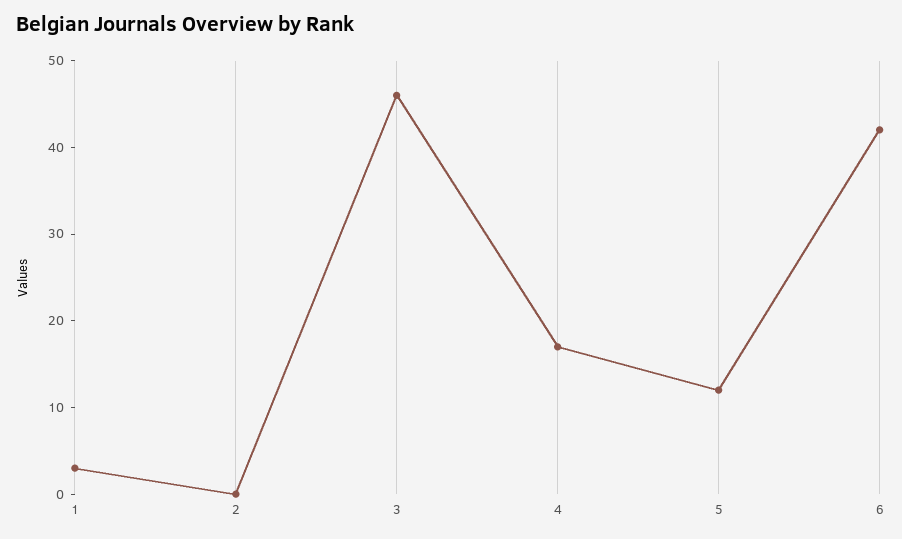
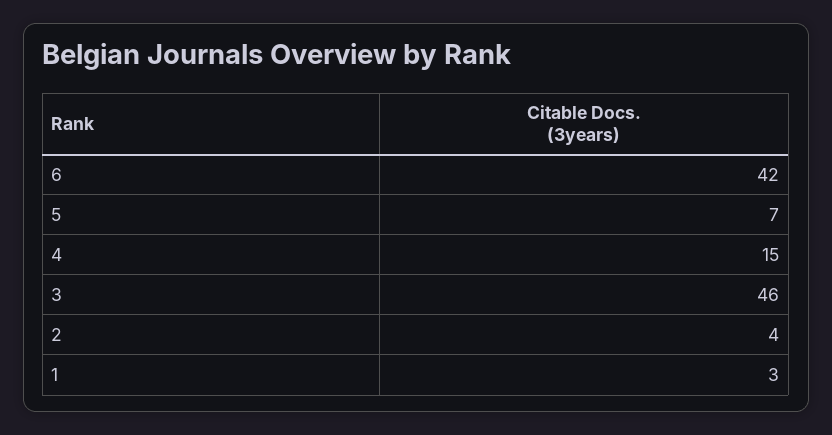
  {
    "1": 3,
-   "2": 0,
+   "2": 4,
    "3": 46,
-   "4": 17,
+   "4": 15,
-   "5": 12,
+   "5": 7,
    "6": 42
  }

